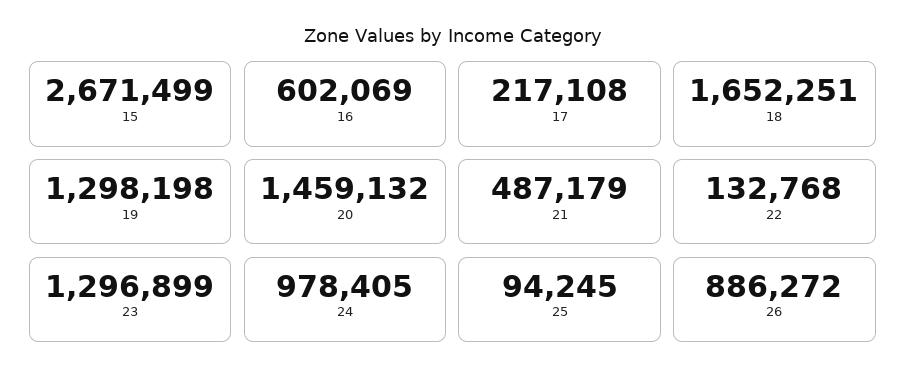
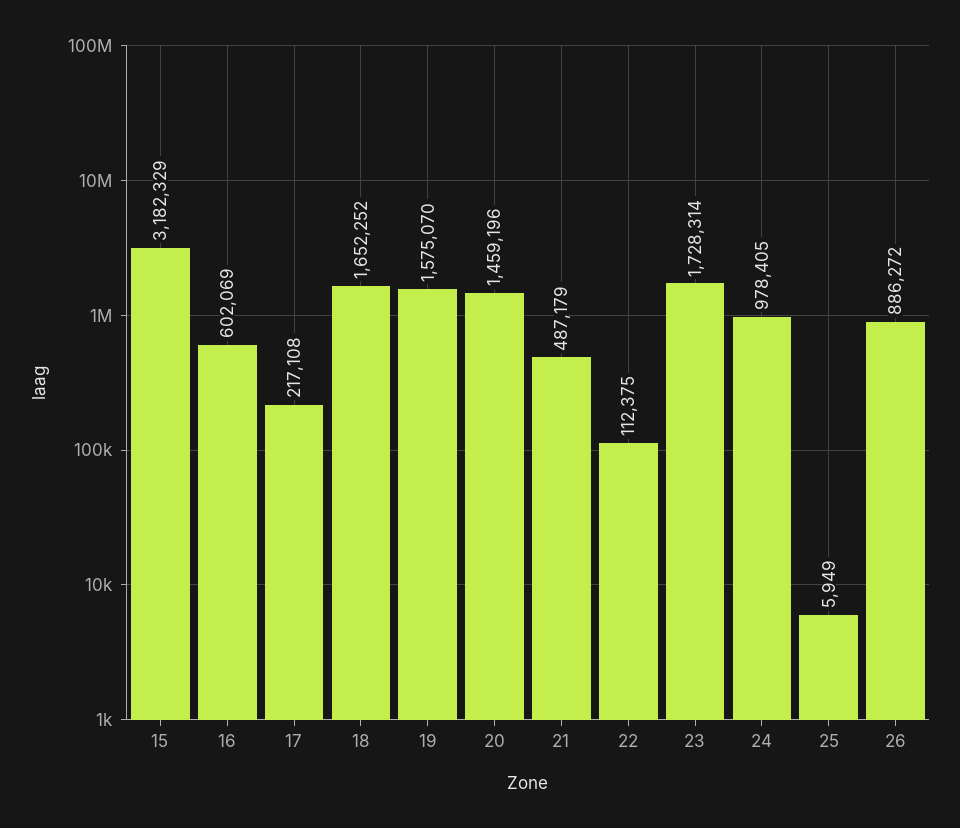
  {
-   "15": 2671499,
+   "15": 3182329,
    "16": 602069,
    "17": 217108,
-   "18": 1652251,
+   "18": 1652252,
-   "19": 1298198,
+   "19": 1575070,
-   "20": 1459132,
+   "20": 1459196,
    "21": 487179,
-   "22": 132768,
+   "22": 112375,
-   "23": 1296899,
+   "23": 1728314,
    "24": 978405,
-   "25": 94245,
+   "25": 5949,
    "26": 886272
  }

